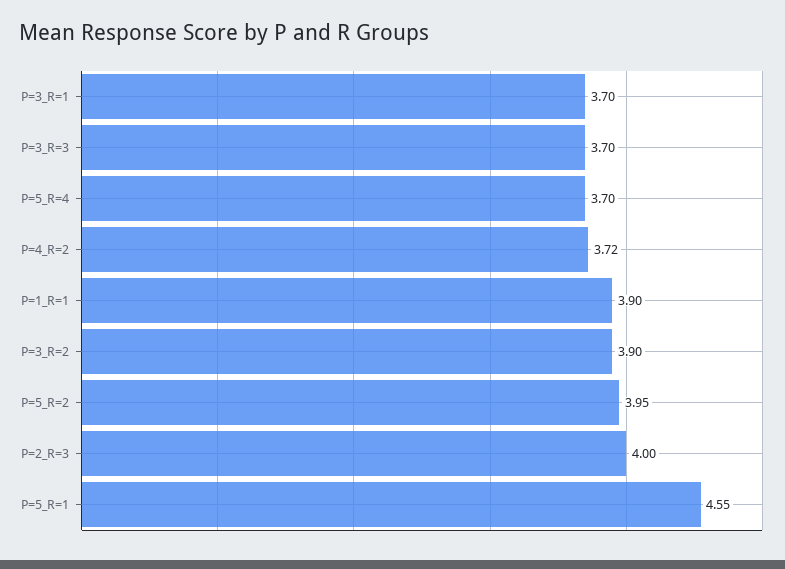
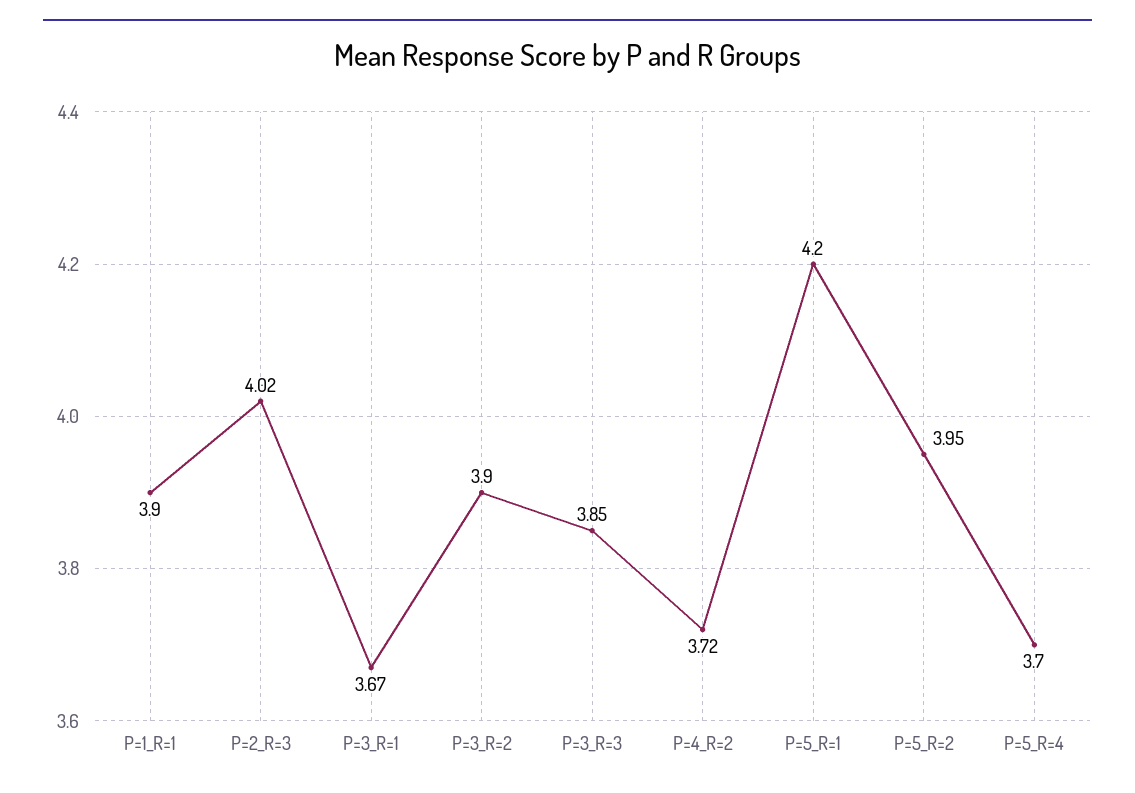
  {
-   "P=3_R=1": 3.7,
+   "P=3_R=1": 3.67,
-   "P=3_R=3": 3.7,
+   "P=3_R=3": 3.85,
    "P=5_R=4": 3.7,
    "P=4_R=2": 3.72,
    "P=1_R=1": 3.9,
    "P=3_R=2": 3.9,
    "P=5_R=2": 3.95,
-   "P=2_R=3": 4,
+   "P=2_R=3": 4.02,
-   "P=5_R=1": 4.55
+   "P=5_R=1": 4.2
  }

